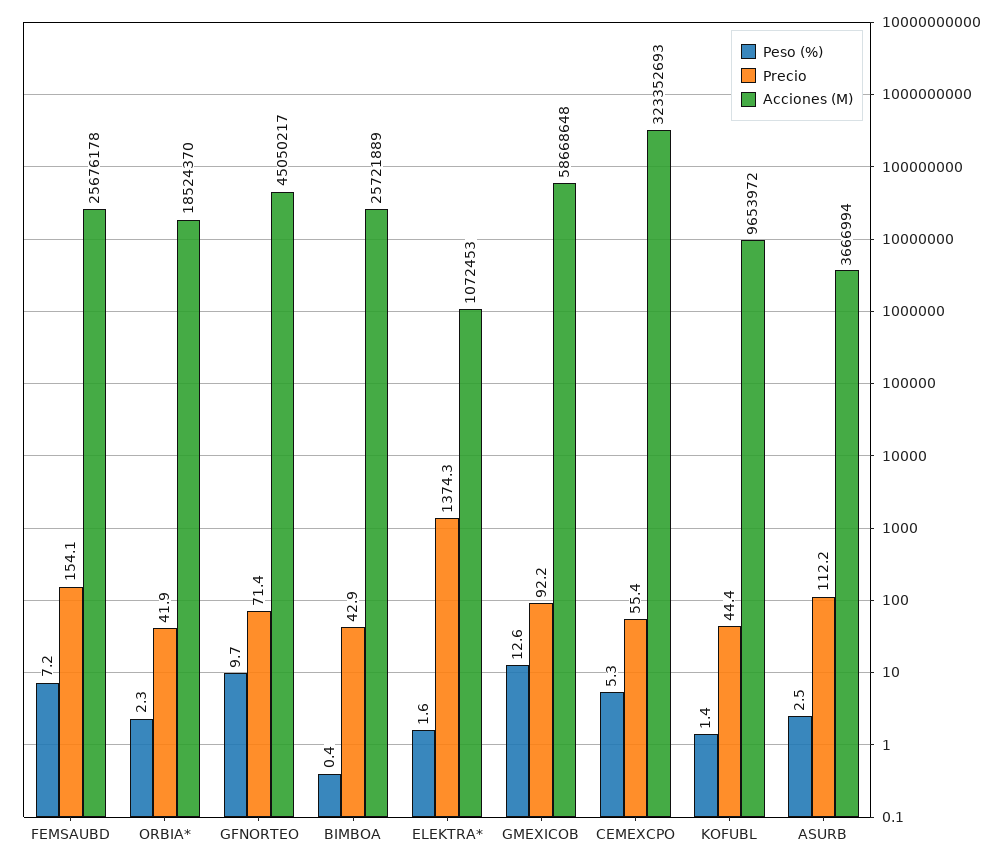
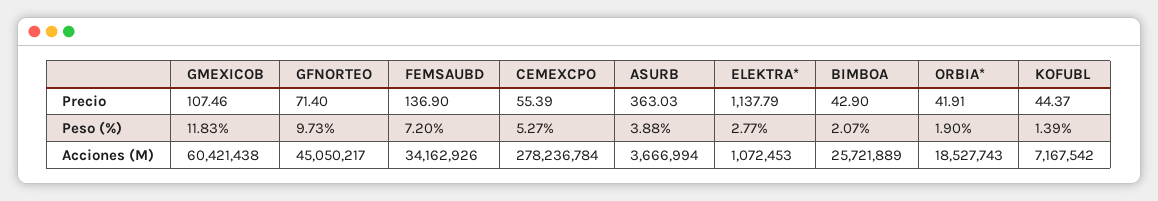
  {
    "Peso (%)": {
      "FEMSAUBD": 7.2,
-     "ORBIA*": 2.3,
+     "ORBIA*": 1.9,
      "GFNORTEO": 9.73,
-     "BIMBOA": 0.4,
+     "BIMBOA": 2.07,
-     "ELEKTRA*": 1.6,
+     "ELEKTRA*": 2.77,
-     "GMEXICOB": 12.6,
+     "GMEXICOB": 11.83,
      "CEMEXCPO": 5.27,
      "KOFUBL": 1.39,
-     "ASURB": 2.5
+     "ASURB": 3.88
    },
    "Precio": {
-     "FEMSAUBD": 154.1,
+     "FEMSAUBD": 136.9,
      "ORBIA*": 41.91,
      "GFNORTEO": 71.4,
      "BIMBOA": 42.9,
-     "ELEKTRA*": 1374.3,
+     "ELEKTRA*": 1137.79,
-     "GMEXICOB": 92.2,
+     "GMEXICOB": 107.46,
      "CEMEXCPO": 55.39,
      "KOFUBL": 44.37,
-     "ASURB": 112.2
+     "ASURB": 363.03
    },
    "Acciones (M)": {
-     "FEMSAUBD": 25676178,
+     "FEMSAUBD": 34162926,
-     "ORBIA*": 18524370,
+     "ORBIA*": 18527743,
      "GFNORTEO": 45050217,
      "BIMBOA": 25721889,
      "ELEKTRA*": 1072453,
-     "GMEXICOB": 58668648,
+     "GMEXICOB": 60421438,
-     "CEMEXCPO": 323352693,
+     "CEMEXCPO": 278236784,
-     "KOFUBL": 9653972,
+     "KOFUBL": 7167542,
      "ASURB": 3666994
    }
  }

